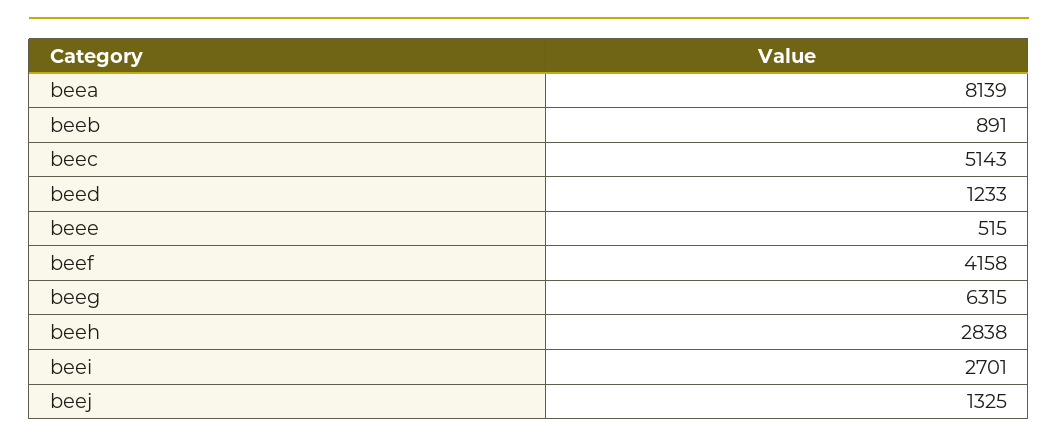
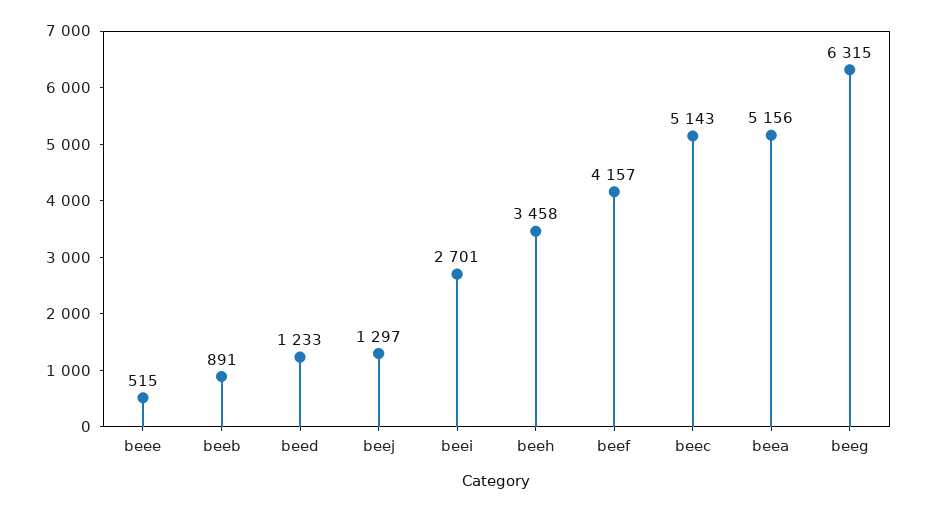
  {
-   "beea": 8139,
+   "beea": 5156,
    "beeb": 891,
    "beec": 5143,
    "beed": 1233,
    "beee": 515,
-   "beef": 4158,
+   "beef": 4157,
    "beeg": 6315,
-   "beeh": 2838,
+   "beeh": 3458,
    "beei": 2701,
-   "beej": 1325
+   "beej": 1297
  }

